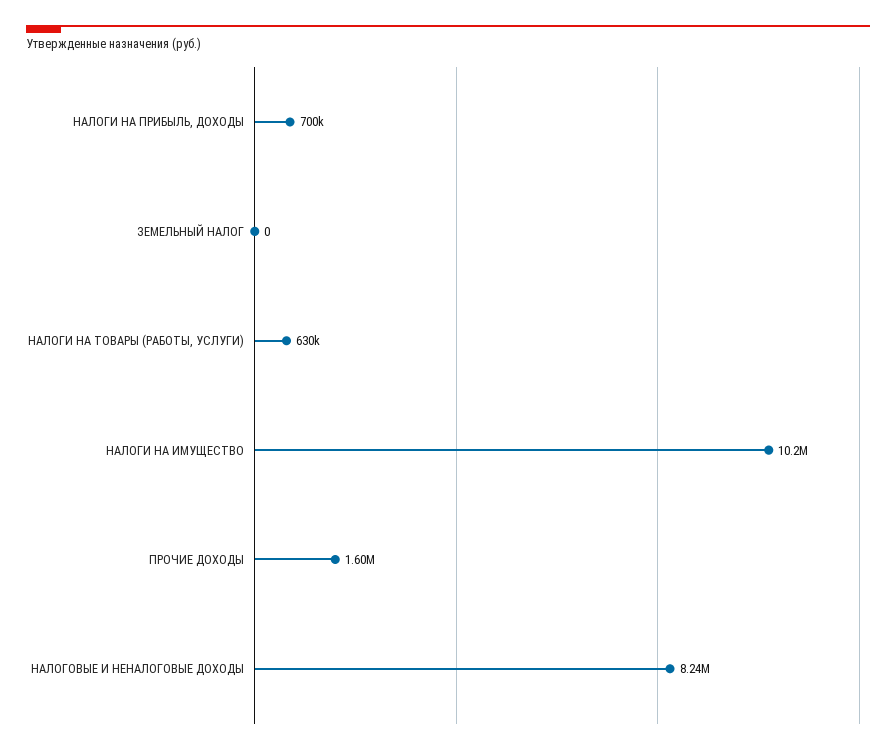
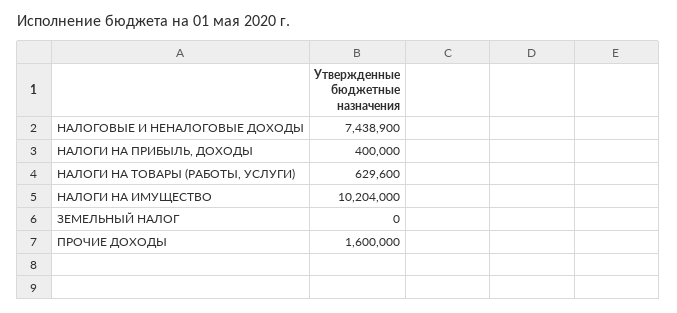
  {
-   "НАЛОГИ НА ПРИБЫЛЬ, ДОХОДЫ": 700000,
+   "НАЛОГИ НА ПРИБЫЛЬ, ДОХОДЫ": 400000,
    "ЗЕМЕЛЬНЫЙ НАЛОГ": 0,
    "НАЛОГИ НА ТОВАРЫ (РАБОТЫ, УСЛУГИ)": 629600,
    "НАЛОГИ НА ИМУЩЕСТВО": 10204000,
    "ПРОЧИЕ ДОХОДЫ": 1600000,
-   "НАЛОГОВЫЕ И НЕНАЛОГОВЫЕ ДОХОДЫ": 8240000
+   "НАЛОГОВЫЕ И НЕНАЛОГОВЫЕ ДОХОДЫ": 7438900
  }

